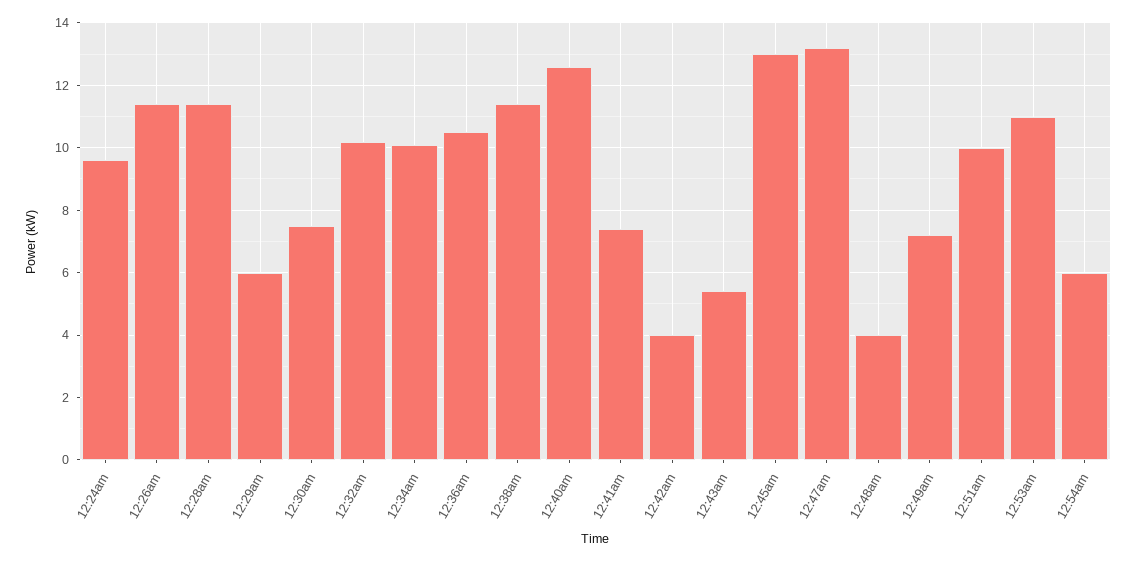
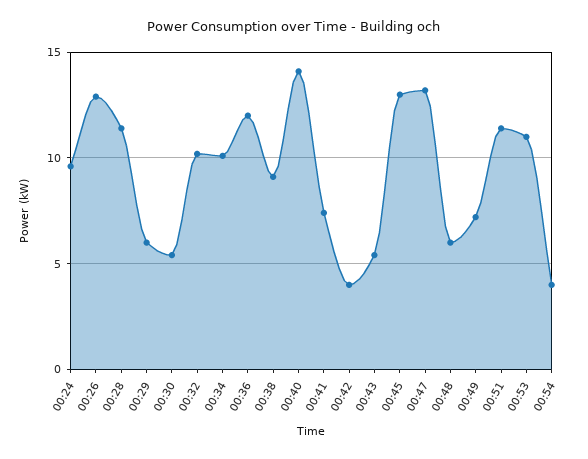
  {
    "12:24am": 9.5,
-   "12:26am": 11.5,
+   "12:26am": 13,
    "12:28am": 11.5,
    "12:29am": 6,
-   "12:30am": 7.5,
+   "12:30am": 5.5,
    "12:32am": 10,
    "12:34am": 10,
-   "12:36am": 10.5,
+   "12:36am": 12,
-   "12:38am": 11.5,
+   "12:38am": 9,
-   "12:40am": 12.5,
+   "12:40am": 14,
    "12:41am": 7.5,
    "12:42am": 4,
    "12:43am": 5.5,
    "12:45am": 13,
    "12:47am": 13,
-   "12:48am": 4,
+   "12:48am": 6,
    "12:49am": 7,
-   "12:51am": 10,
+   "12:51am": 11.5,
    "12:53am": 11,
-   "12:54am": 6
+   "12:54am": 4
  }

